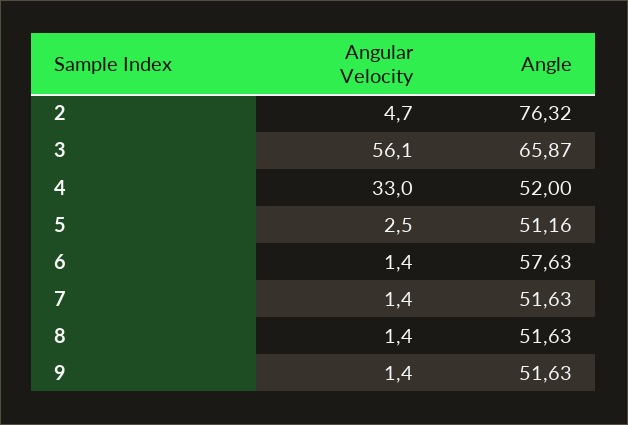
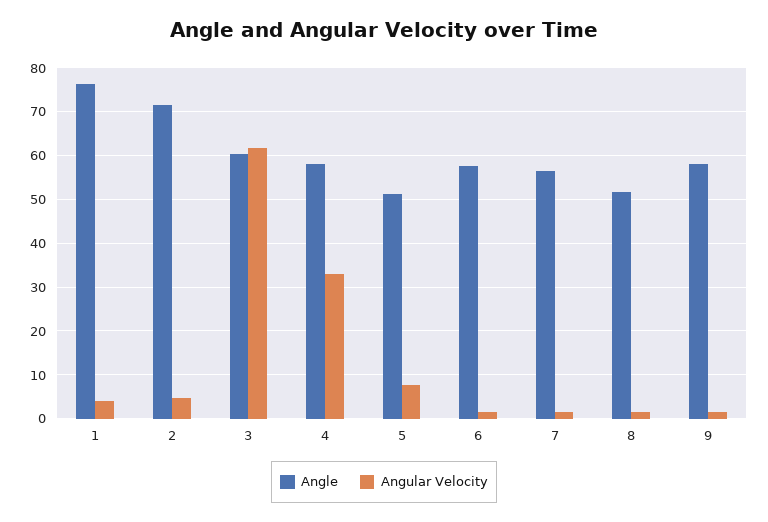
  {
    "Angular Velocity": {
      "2": 4.7,
-     "3": 56.1,
+     "3": 62,
      "4": 33,
-     "5": 2.5,
+     "5": 8,
      "6": 1.4,
      "7": 1.4,
      "8": 1.4,
-     "9": 1.4
+     "9": 1.4,
+     "1": 4
    },
    "Angle": {
-     "2": 76.32,
+     "2": 72,
-     "3": 65.87,
+     "3": 60,
-     "4": 52,
+     "4": 58,
      "5": 51.16,
      "6": 57.63,
-     "7": 51.63,
+     "7": 56,
      "8": 51.63,
-     "9": 51.63
+     "9": 58,
+     "1": 76
    }
  }

